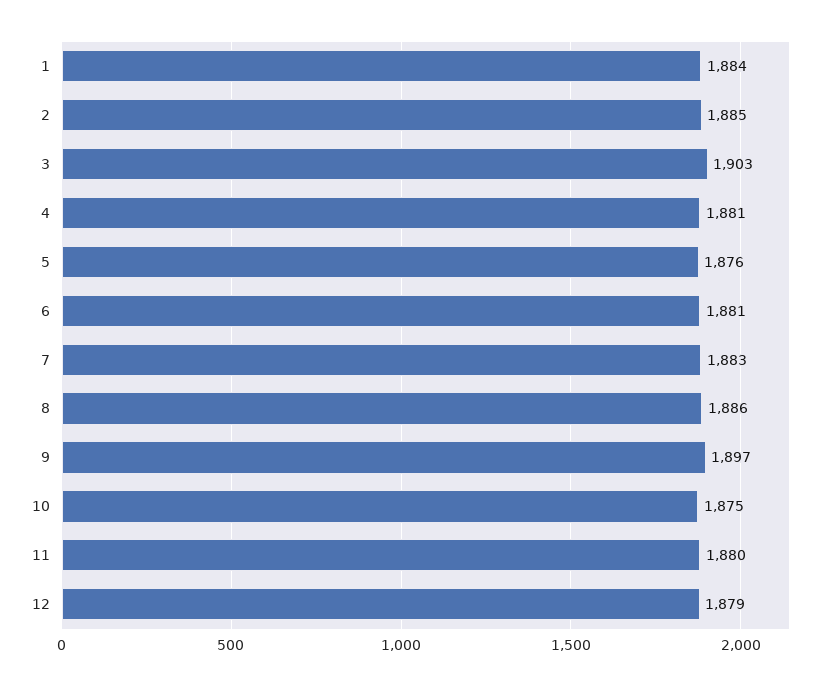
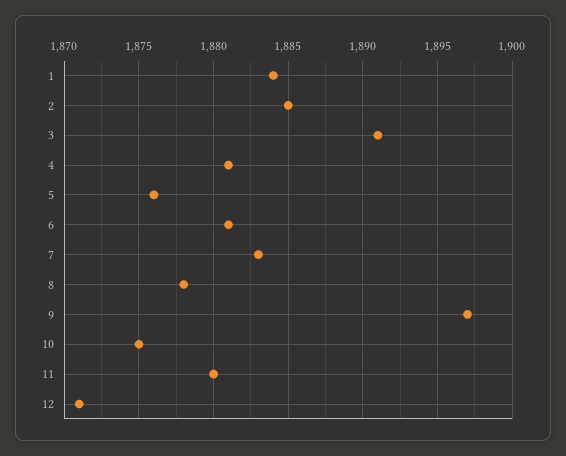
  {
    "1": 1884,
    "2": 1885,
-   "3": 1903,
+   "3": 1891,
    "4": 1881,
    "5": 1876,
    "6": 1881,
    "7": 1883,
-   "8": 1886,
+   "8": 1878,
    "9": 1897,
    "10": 1875,
    "11": 1880,
-   "12": 1879
+   "12": 1871
  }

